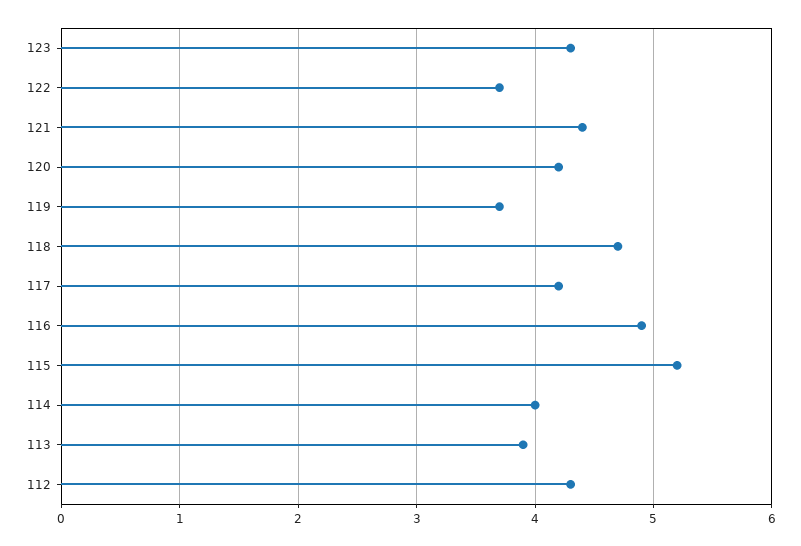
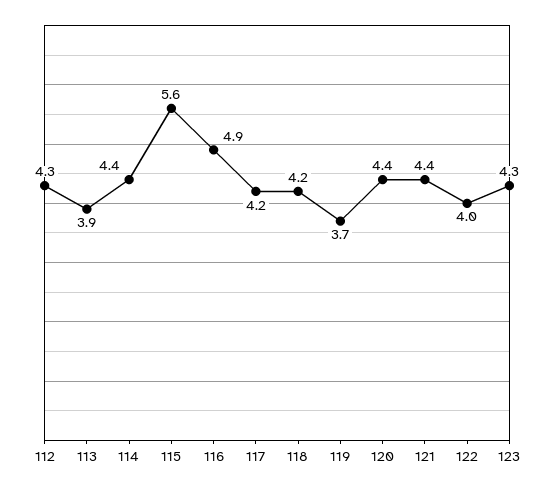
  {
    "123": 4.3,
-   "122": 3.7,
+   "122": 4,
    "121": 4.4,
-   "120": 4.2,
+   "120": 4.4,
    "119": 3.7,
-   "118": 4.7,
+   "118": 4.2,
    "117": 4.2,
    "116": 4.9,
-   "115": 5.2,
+   "115": 5.6,
-   "114": 4,
+   "114": 4.4,
    "113": 3.9,
    "112": 4.3
  }

